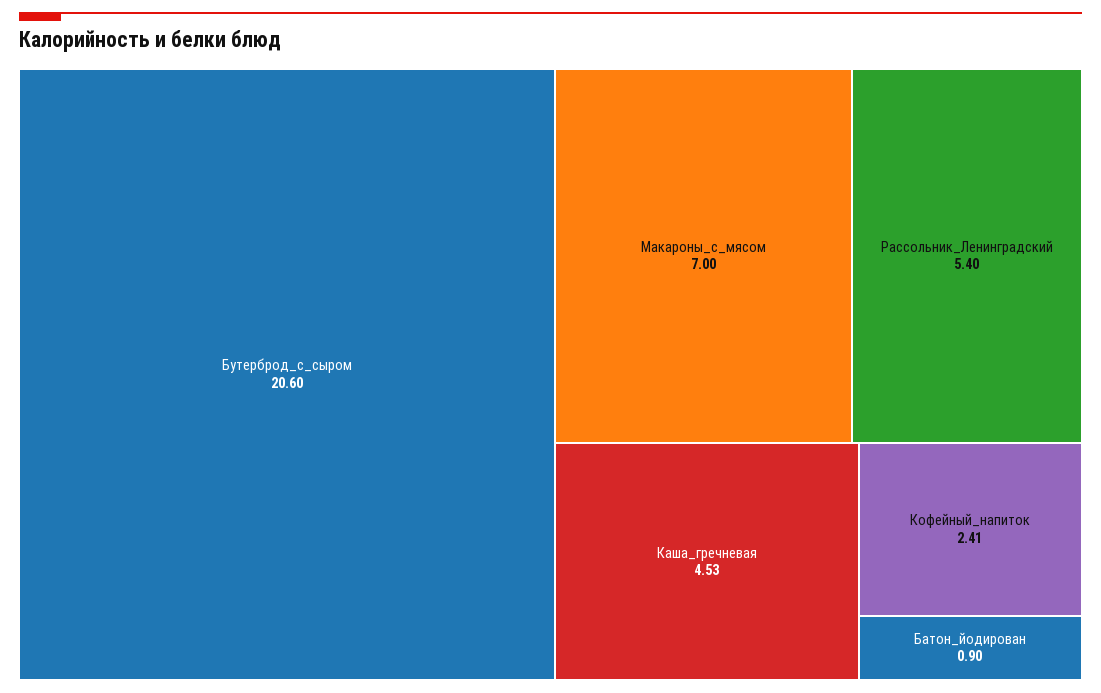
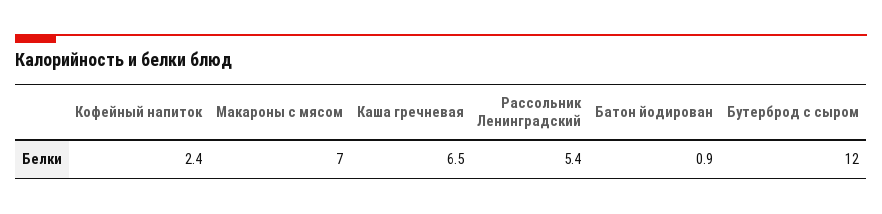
  {
-   "Бутерброд_с_сыром": 20.6,
+   "Бутерброд_с_сыром": 12,
    "Макароны_с_мясом": 7,
    "Рассольник_Ленинградский": 5.4,
-   "Каша_гречневая": 4.53,
+   "Каша_гречневая": 6.5,
    "Кофейный_напиток": 2.41,
    "Батон_йодирован": 0.9
  }

